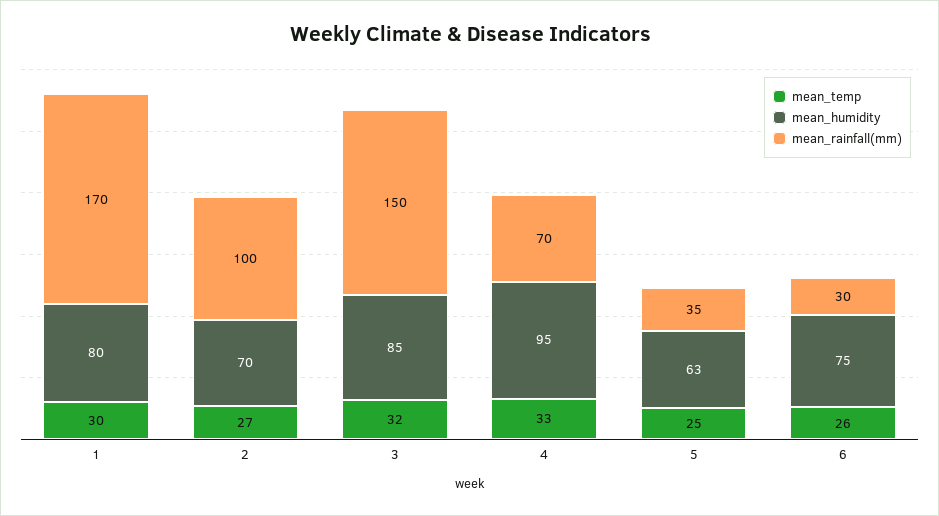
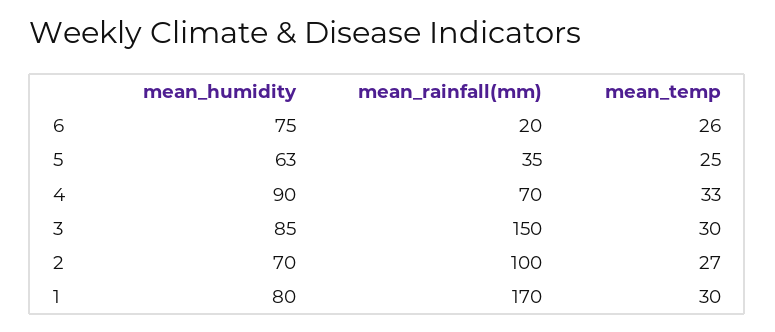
  {
    "mean_temp": {
      "1": 30,
      "2": 27,
-     "3": 32,
+     "3": 30,
      "4": 33,
      "5": 25,
      "6": 26
    },
    "mean_humidity": {
      "1": 80,
      "2": 70,
      "3": 85,
-     "4": 95,
+     "4": 90,
      "5": 63,
      "6": 75
    },
    "mean_rainfall(mm)": {
      "1": 170,
      "2": 100,
      "3": 150,
      "4": 70,
      "5": 35,
-     "6": 30
+     "6": 20
    }
  }

